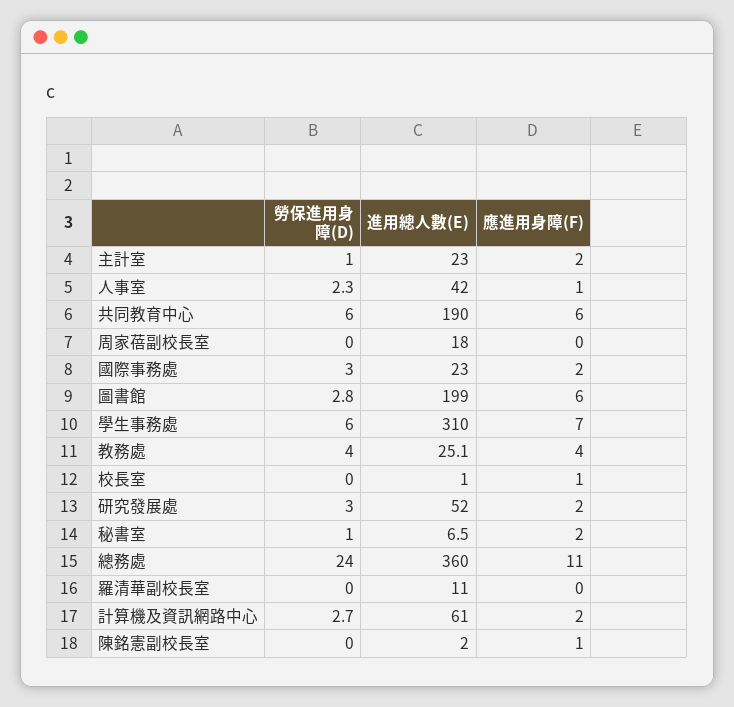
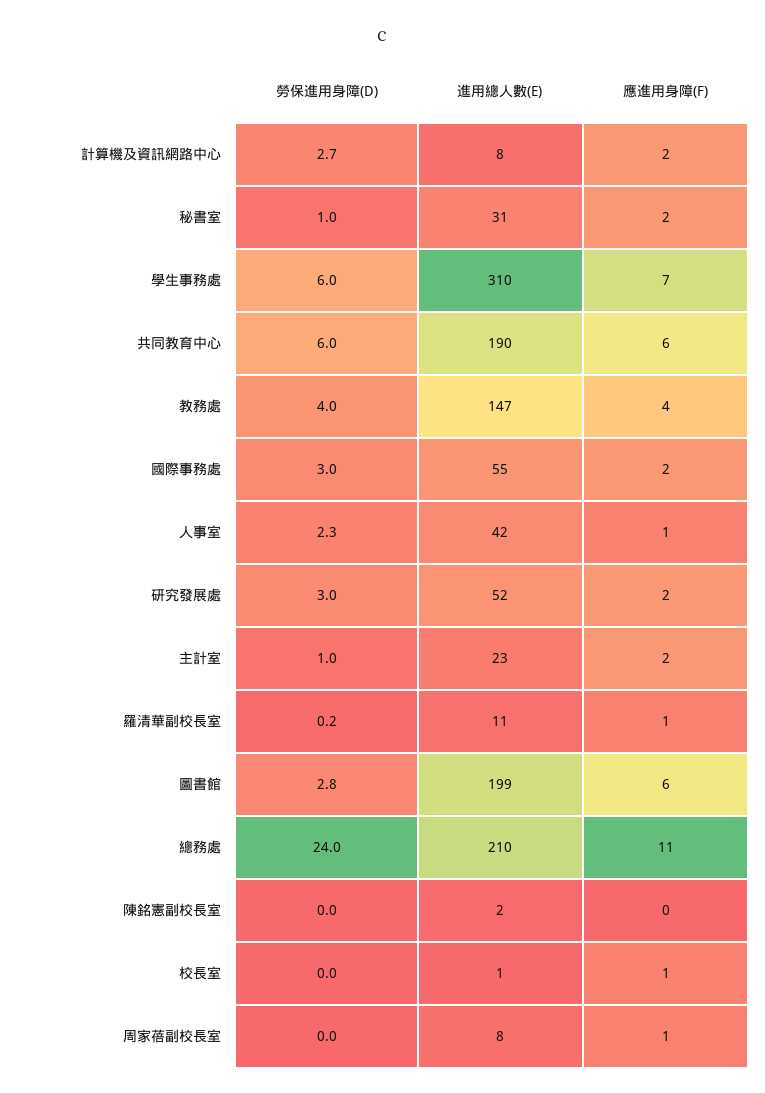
  {
    "勞保進用身障(D)": {
      "主計室": 1,
      "人事室": 2.3,
      "共同教育中心": 6,
      "周家蓓副校長室": 0,
      "國際事務處": 3,
      "圖書館": 2.8,
      "學生事務處": 6,
      "教務處": 4,
      "校長室": 0,
      "研究發展處": 3,
      "秘書室": 1,
      "總務處": 24,
-     "羅清華副校長室": 0,
+     "羅清華副校長室": 0.2,
      "計算機及資訊網路中心": 2.7,
      "陳銘憲副校長室": 0
    },
    "進用總人數(E)": {
      "主計室": 23,
      "人事室": 42,
      "共同教育中心": 190,
-     "周家蓓副校長室": 18,
+     "周家蓓副校長室": 8,
-     "國際事務處": 23,
+     "國際事務處": 55,
      "圖書館": 199,
      "學生事務處": 310,
-     "教務處": 25.1,
+     "教務處": 147,
      "校長室": 1,
      "研究發展處": 52,
-     "秘書室": 6.5,
+     "秘書室": 31,
-     "總務處": 360,
+     "總務處": 210,
      "羅清華副校長室": 11,
-     "計算機及資訊網路中心": 61,
+     "計算機及資訊網路中心": 8,
      "陳銘憲副校長室": 2
    },
    "應進用身障(F)": {
      "主計室": 2,
      "人事室": 1,
      "共同教育中心": 6,
-     "周家蓓副校長室": 0,
+     "周家蓓副校長室": 1,
      "國際事務處": 2,
      "圖書館": 6,
      "學生事務處": 7,
      "教務處": 4,
      "校長室": 1,
      "研究發展處": 2,
      "秘書室": 2,
      "總務處": 11,
-     "羅清華副校長室": 0,
+     "羅清華副校長室": 1,
      "計算機及資訊網路中心": 2,
-     "陳銘憲副校長室": 1
+     "陳銘憲副校長室": 0
    }
  }

